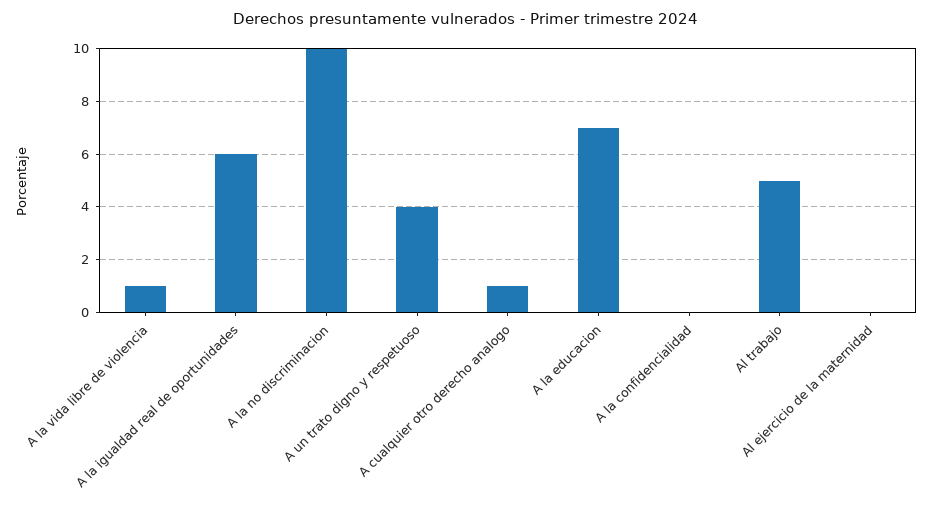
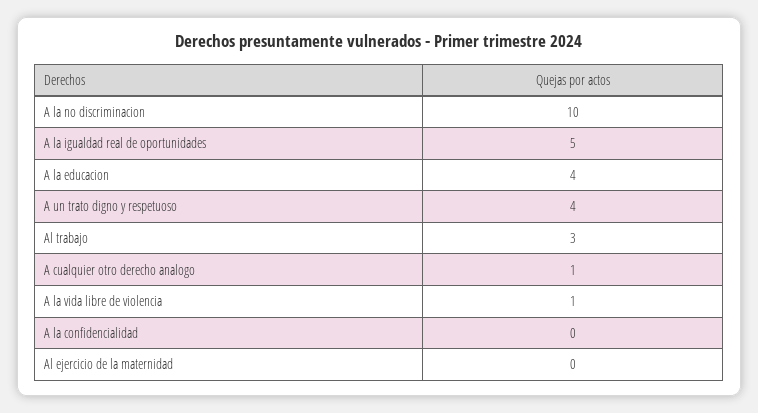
  {
    "A la vida libre de violencia": 1,
-   "A la igualdad real de oportunidades": 6,
+   "A la igualdad real de oportunidades": 5,
    "A la no discriminacion": 10,
    "A un trato digno y respetuoso": 4,
    "A cualquier otro derecho analogo": 1,
-   "A la educacion": 7,
+   "A la educacion": 4,
    "A la confidencialidad": 0,
-   "Al trabajo": 5,
+   "Al trabajo": 3,
    "Al ejercicio de la maternidad": 0
  }

